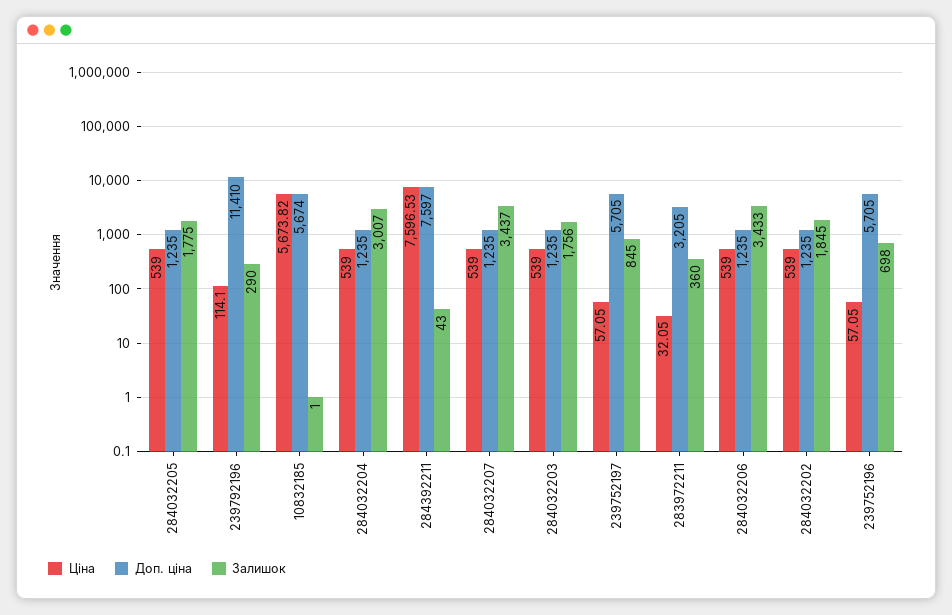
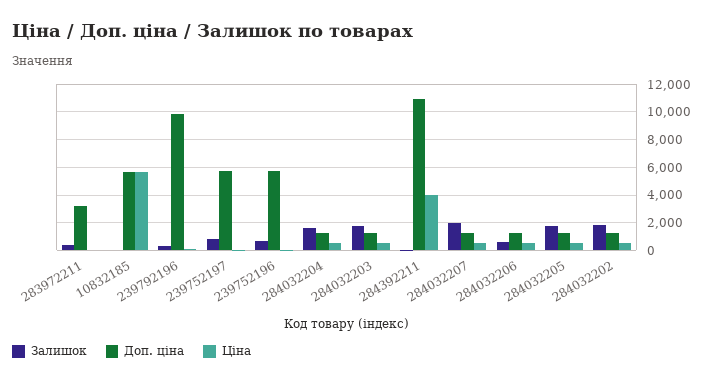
  {
    "Ціна": {
      "284032205": 539,
      "239792196": 114.1,
      "10832185": 5673.82,
      "284032204": 539,
-     "284392211": 7596.53,
+     "284392211": 4000,
      "284032207": 539,
      "284032203": 539,
      "239752197": 57.05,
      "283972211": 32.05,
      "284032206": 539,
      "284032202": 539,
      "239752196": 57.05
    },
    "Доп. ціна": {
      "284032205": 1235,
-     "239792196": 11410,
+     "239792196": 10000,
      "10832185": 5674,
      "284032204": 1235,
-     "284392211": 7597,
+     "284392211": 11000,
      "284032207": 1235,
      "284032203": 1235,
      "239752197": 5705,
      "283972211": 3205,
      "284032206": 1235,
      "284032202": 1235,
      "239752196": 5705
    },
    "Залишок": {
      "284032205": 1775,
      "239792196": 290,
      "10832185": 1,
-     "284032204": 3007,
+     "284032204": 1500,
      "284392211": 43,
-     "284032207": 3437,
+     "284032207": 2000,
      "284032203": 1756,
      "239752197": 845,
      "283972211": 360,
-     "284032206": 3433,
+     "284032206": 500,
      "284032202": 1845,
      "239752196": 698
    }
  }

